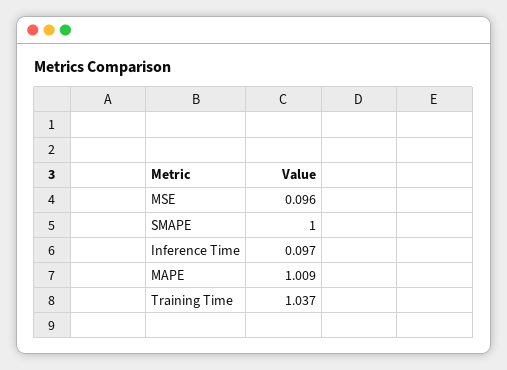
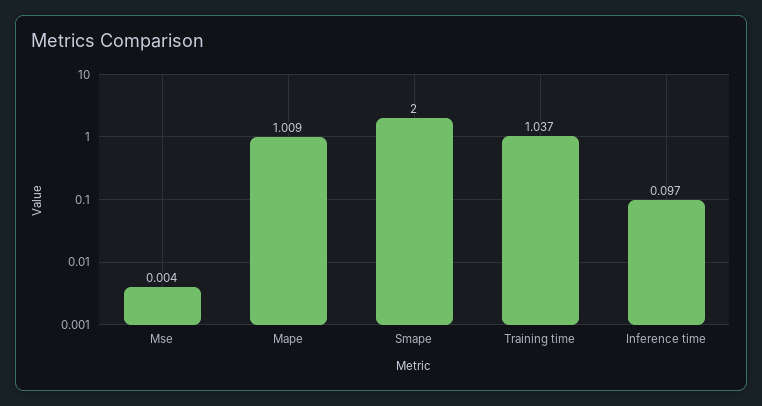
  {
-   "MSE": 0.096,
+   "MSE": 0.004,
-   "SMAPE": 1,
+   "SMAPE": 2,
    "Inference Time": 0.097,
    "MAPE": 1.009,
    "Training Time": 1.037
  }

